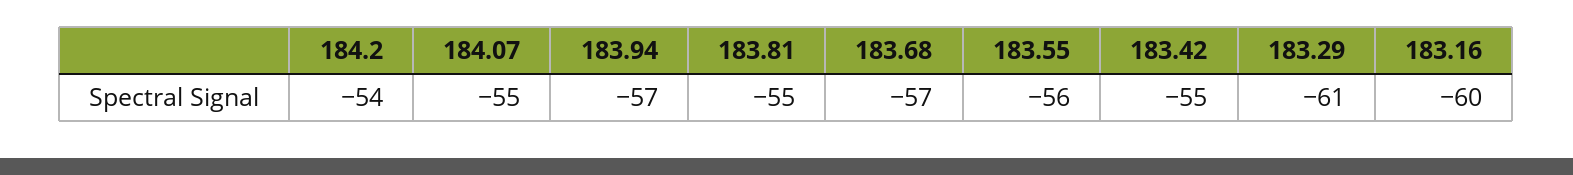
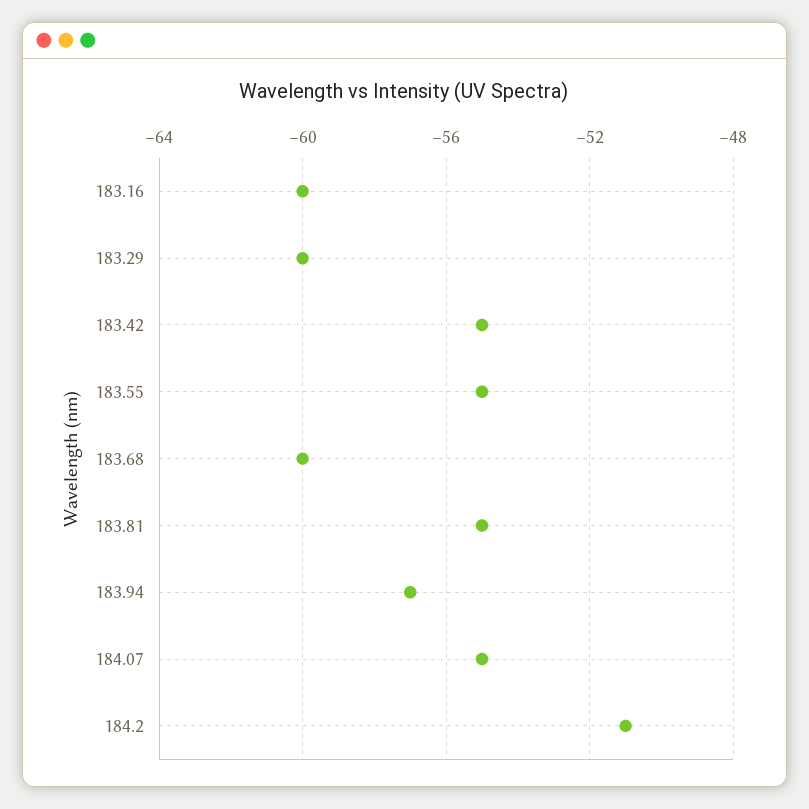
  {
-   "184.2": -54,
+   "184.2": -51,
    "184.07": -55,
    "183.94": -57,
    "183.81": -55,
-   "183.68": -57,
+   "183.68": -60,
-   "183.55": -56,
+   "183.55": -55,
    "183.42": -55,
-   "183.29": -61,
+   "183.29": -60,
    "183.16": -60
  }

